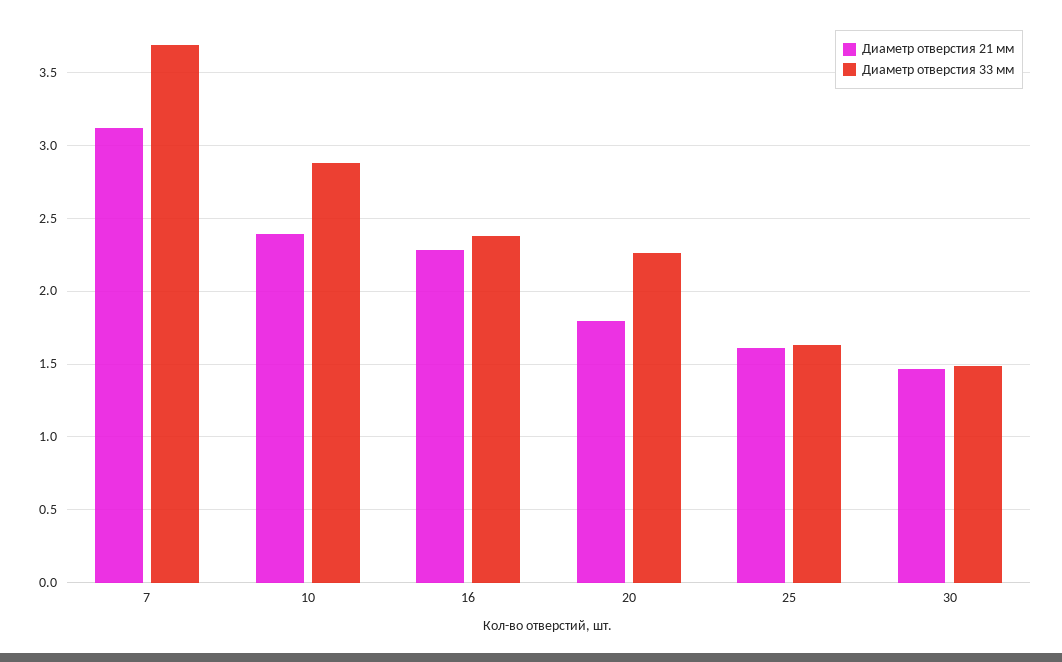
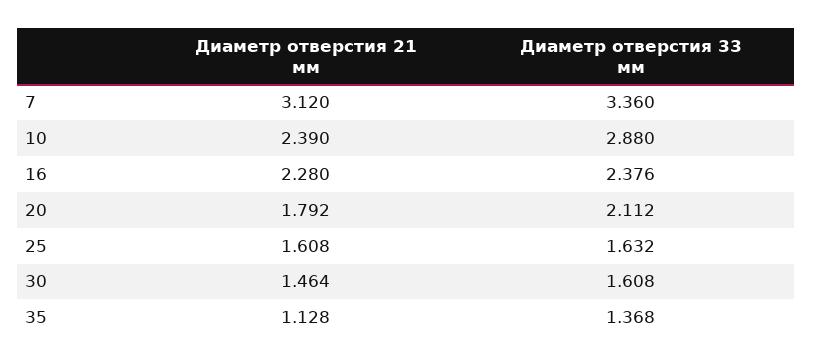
  {
    "Диаметр отверстия 21 мм": {
      "7": 3.12,
      "10": 2.39,
      "16": 2.28,
      "20": 1.792,
      "25": 1.608,
-     "30": 1.464
+     "30": 1.464,
+     "35": 1.128
    },
    "Диаметр отверстия 33 мм": {
-     "7": 3.7,
+     "7": 3.36,
      "10": 2.88,
      "16": 2.376,
-     "20": 2.25,
+     "20": 2.112,
      "25": 1.632,
-     "30": 1.5
+     "30": 1.608,
+     "35": 1.368
    }
  }

